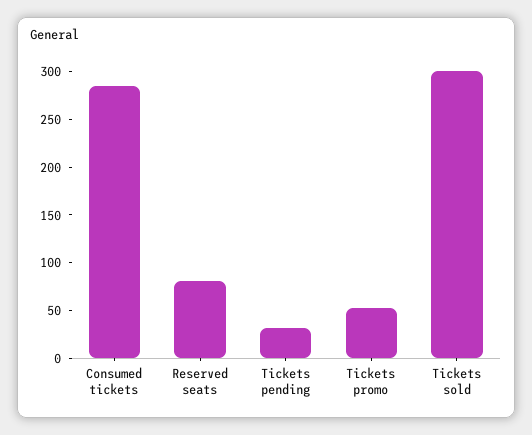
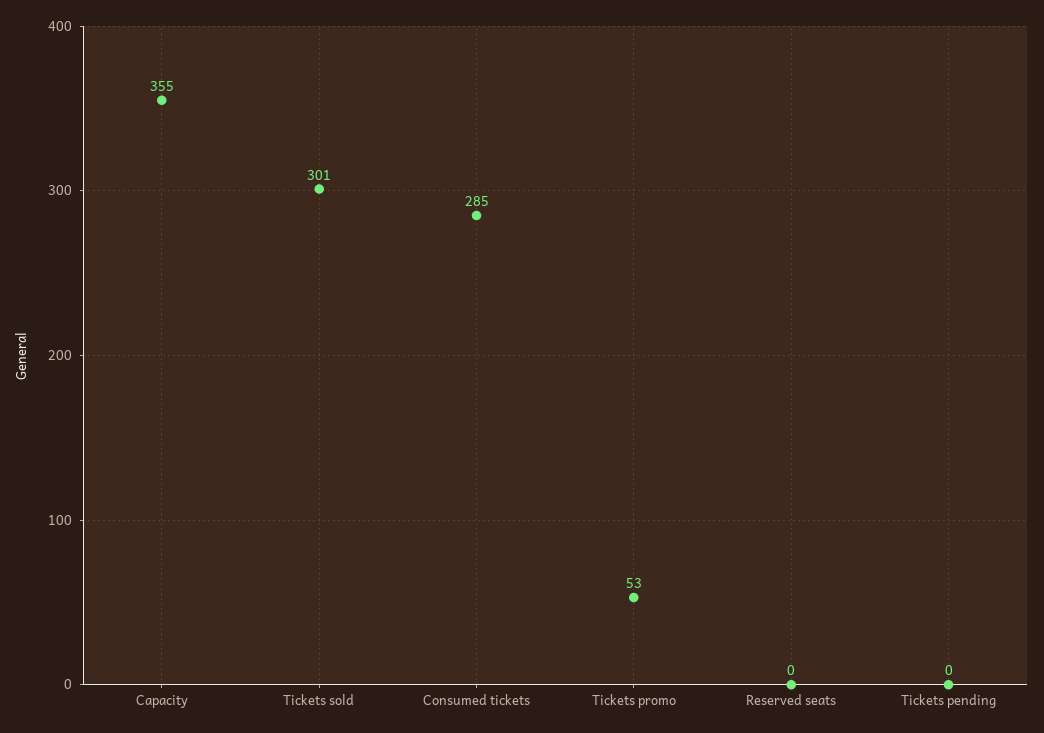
  {
    "Consumed tickets": 285,
-   "Reserved seats": 80,
+   "Reserved seats": 0,
-   "Tickets pending": 30,
+   "Tickets pending": 0,
    "Tickets promo": 53,
-   "Tickets sold": 301
+   "Tickets sold": 301,
+   "Capacity": 355
  }

